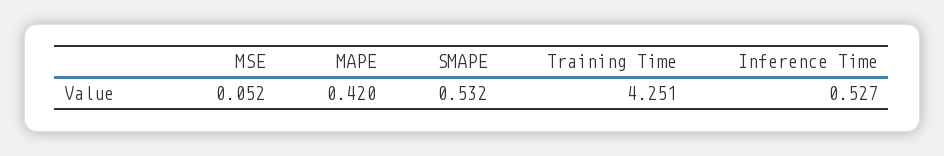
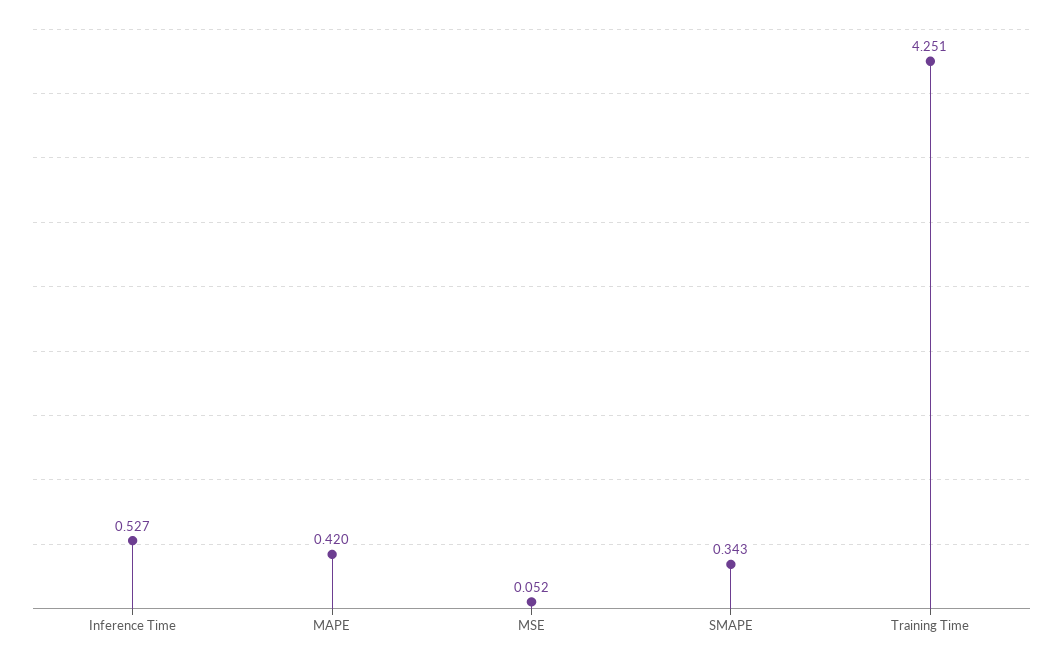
  {
    "MSE": 0.052,
    "MAPE": 0.42,
-   "SMAPE": 0.532,
+   "SMAPE": 0.343,
    "Training Time": 4.251,
    "Inference Time": 0.527
  }

